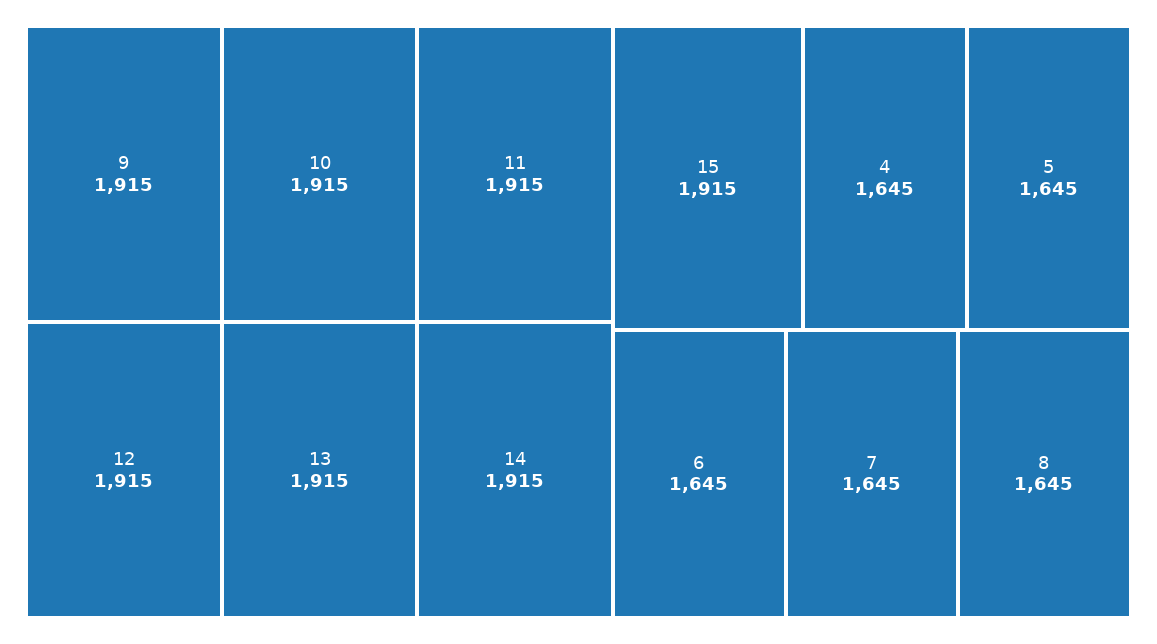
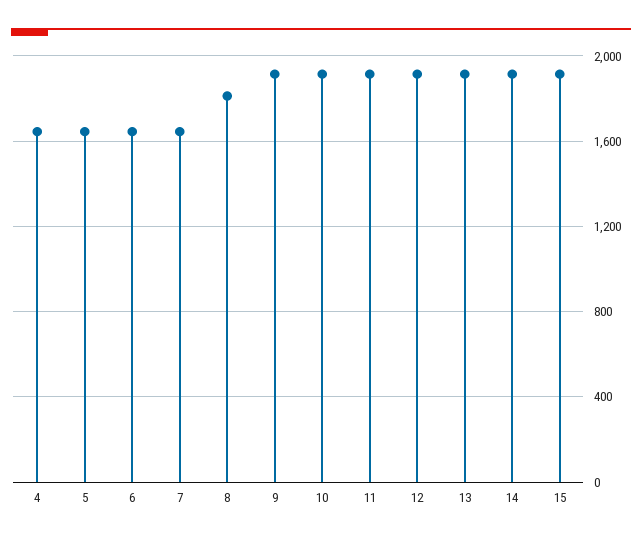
  {
    "9": 1915,
    "10": 1915,
    "11": 1915,
    "12": 1915,
    "13": 1915,
    "14": 1915,
    "15": 1915,
    "4": 1645,
    "5": 1645,
    "6": 1645,
    "7": 1645,
-   "8": 1645
+   "8": 1800
  }

